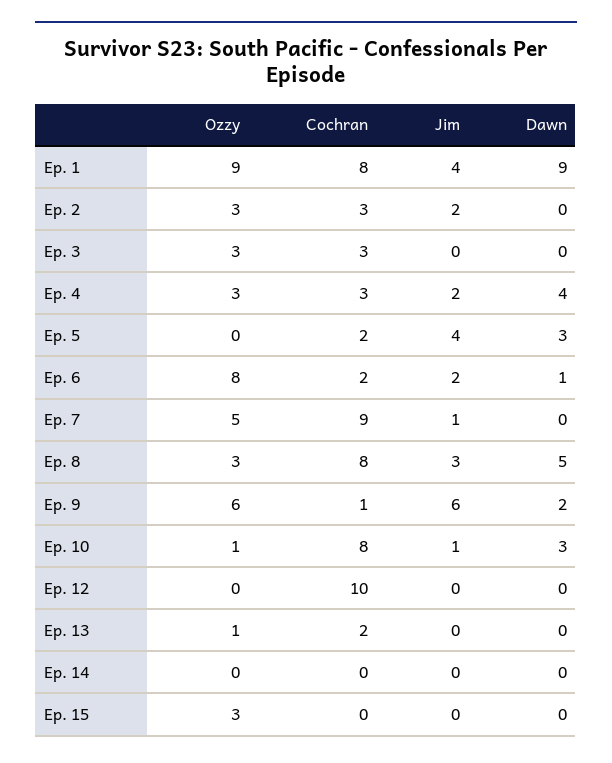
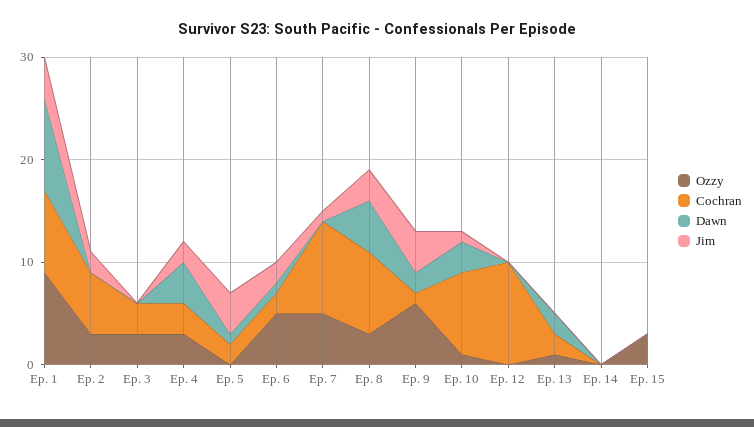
  {
    "Ozzy": {
      "Ep. 1": 9,
      "Ep. 2": 3,
      "Ep. 3": 3,
      "Ep. 4": 3,
      "Ep. 5": 0,
-     "Ep. 6": 8,
+     "Ep. 6": 5,
      "Ep. 7": 5,
      "Ep. 8": 3,
      "Ep. 9": 6,
      "Ep. 10": 1,
      "Ep. 12": 0,
      "Ep. 13": 1,
      "Ep. 14": 0,
      "Ep. 15": 3
    },
    "Cochran": {
      "Ep. 1": 8,
-     "Ep. 2": 3,
+     "Ep. 2": 6,
      "Ep. 3": 3,
      "Ep. 4": 3,
      "Ep. 5": 2,
      "Ep. 6": 2,
      "Ep. 7": 9,
      "Ep. 8": 8,
      "Ep. 9": 1,
      "Ep. 10": 8,
      "Ep. 12": 10,
      "Ep. 13": 2,
      "Ep. 14": 0,
      "Ep. 15": 0
    },
    "Jim": {
      "Ep. 1": 4,
      "Ep. 2": 2,
      "Ep. 3": 0,
      "Ep. 4": 2,
      "Ep. 5": 4,
      "Ep. 6": 2,
      "Ep. 7": 1,
      "Ep. 8": 3,
-     "Ep. 9": 6,
+     "Ep. 9": 4,
      "Ep. 10": 1,
      "Ep. 12": 0,
      "Ep. 13": 0,
      "Ep. 14": 0,
      "Ep. 15": 0
    },
    "Dawn": {
      "Ep. 1": 9,
      "Ep. 2": 0,
      "Ep. 3": 0,
      "Ep. 4": 4,
-     "Ep. 5": 3,
+     "Ep. 5": 1,
      "Ep. 6": 1,
      "Ep. 7": 0,
      "Ep. 8": 5,
      "Ep. 9": 2,
      "Ep. 10": 3,
      "Ep. 12": 0,
-     "Ep. 13": 0,
+     "Ep. 13": 2,
      "Ep. 14": 0,
      "Ep. 15": 0
    }
  }

